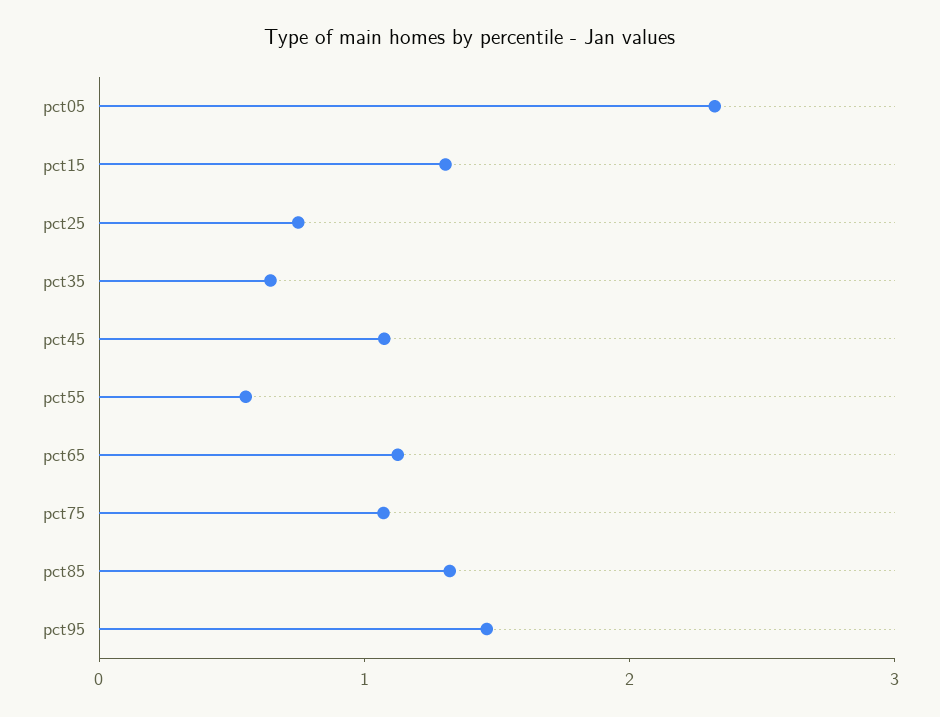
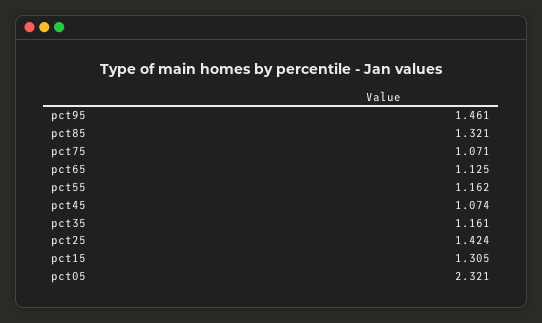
  {
    "pct05": 2.321,
    "pct15": 1.305,
-   "pct25": 0.8,
+   "pct25": 1.424,
-   "pct35": 0.6,
+   "pct35": 1.161,
    "pct45": 1.074,
-   "pct55": 0.6,
+   "pct55": 1.162,
    "pct65": 1.125,
    "pct75": 1.071,
    "pct85": 1.321,
    "pct95": 1.461
  }

